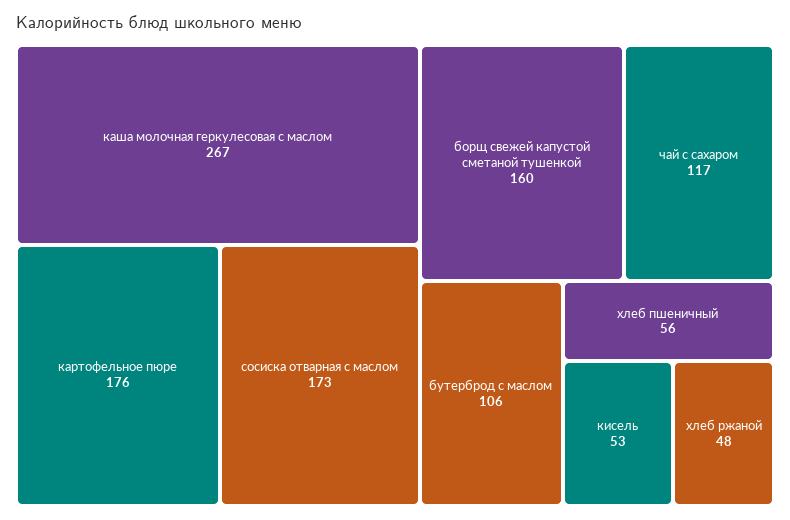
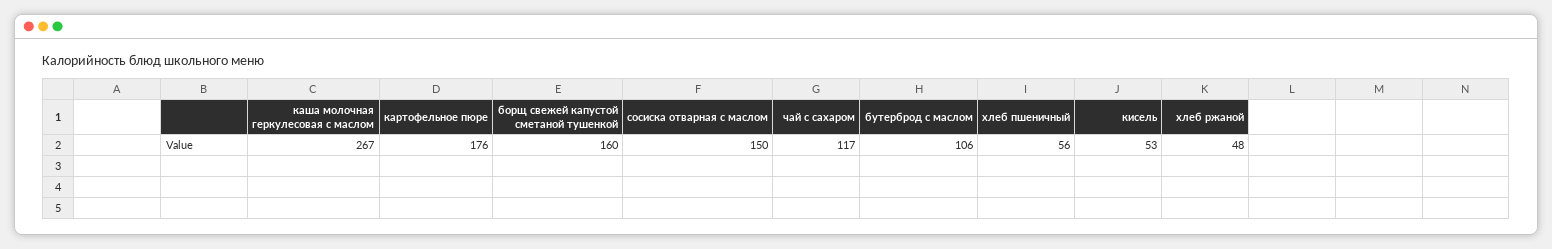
  {
    "каша молочная геркулесовая с маслом": 267,
    "картофельное пюре": 176,
-   "сосиска отварная с маслом": 173,
+   "сосиска отварная с маслом": 150,
    "борщ свежей капустой сметаной тушенкой": 160,
    "чай с сахаром": 117,
    "бутерброд с маслом": 106,
    "хлеб пшеничный": 56,
    "кисель": 53,
    "хлеб ржаной": 48
  }

